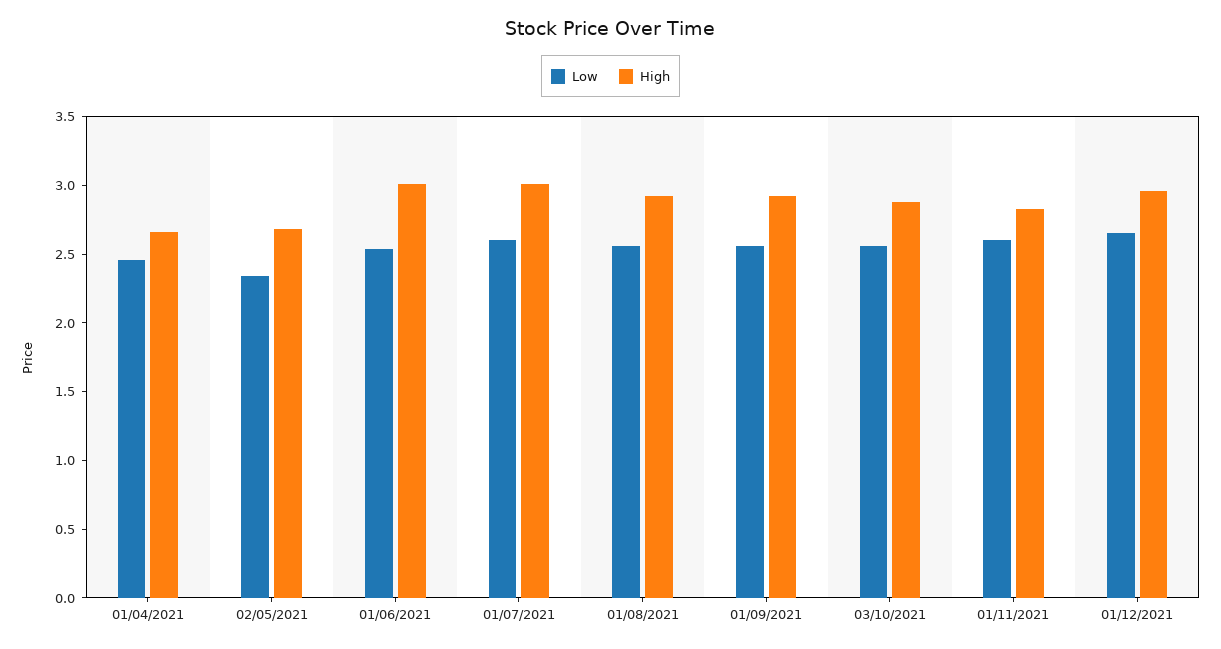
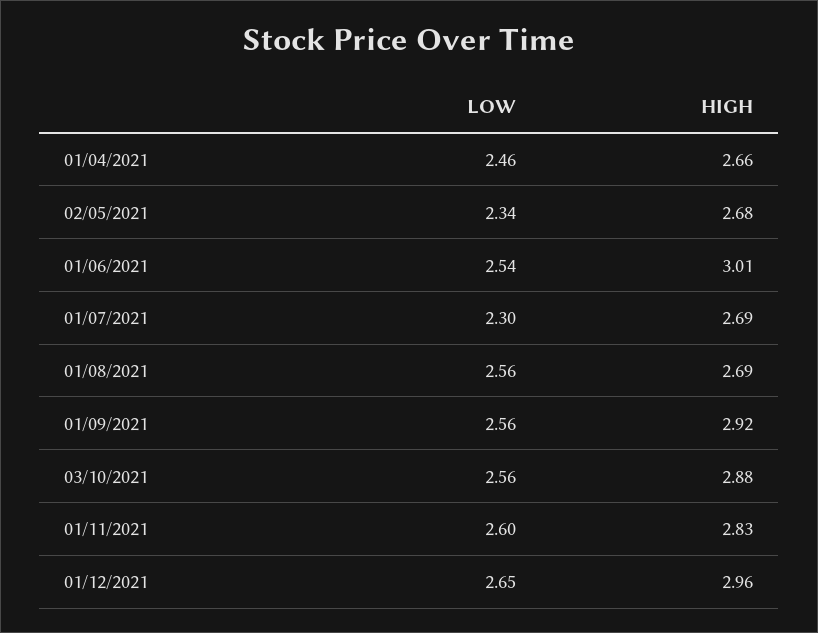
  {
    "Low": {
      "01/04/2021": 2.46,
      "02/05/2021": 2.34,
      "01/06/2021": 2.54,
-     "01/07/2021": 2.6,
+     "01/07/2021": 2.3,
      "01/08/2021": 2.56,
      "01/09/2021": 2.56,
      "03/10/2021": 2.56,
      "01/11/2021": 2.6,
      "01/12/2021": 2.65
    },
    "High": {
      "01/04/2021": 2.66,
      "02/05/2021": 2.68,
      "01/06/2021": 3.01,
-     "01/07/2021": 3,
+     "01/07/2021": 2.69,
-     "01/08/2021": 2.9,
+     "01/08/2021": 2.69,
      "01/09/2021": 2.92,
      "03/10/2021": 2.88,
      "01/11/2021": 2.83,
      "01/12/2021": 2.96
    }
  }

